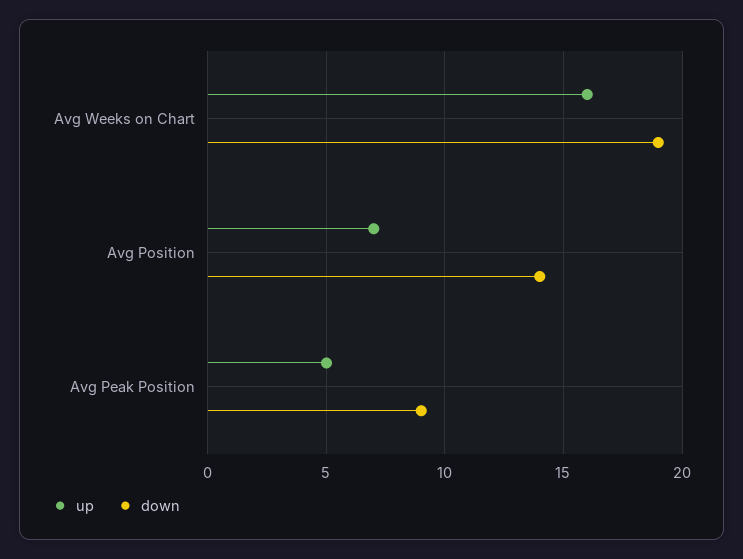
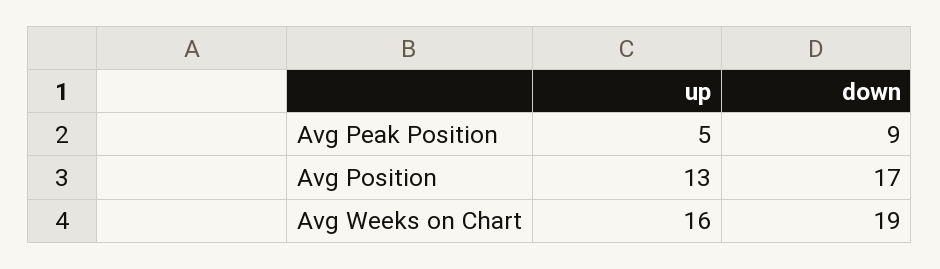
  {
    "up": {
      "Avg Weeks on Chart": 16,
-     "Avg Position": 7,
+     "Avg Position": 13,
      "Avg Peak Position": 5
    },
    "down": {
      "Avg Weeks on Chart": 19,
-     "Avg Position": 14,
+     "Avg Position": 17,
      "Avg Peak Position": 9
    }
  }

